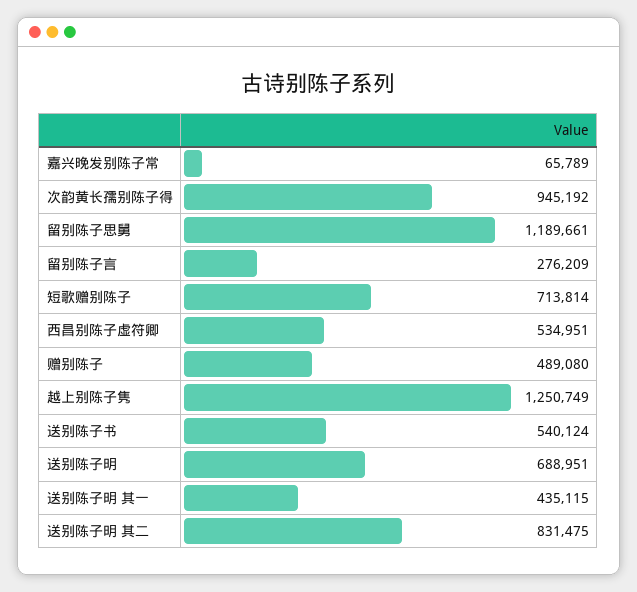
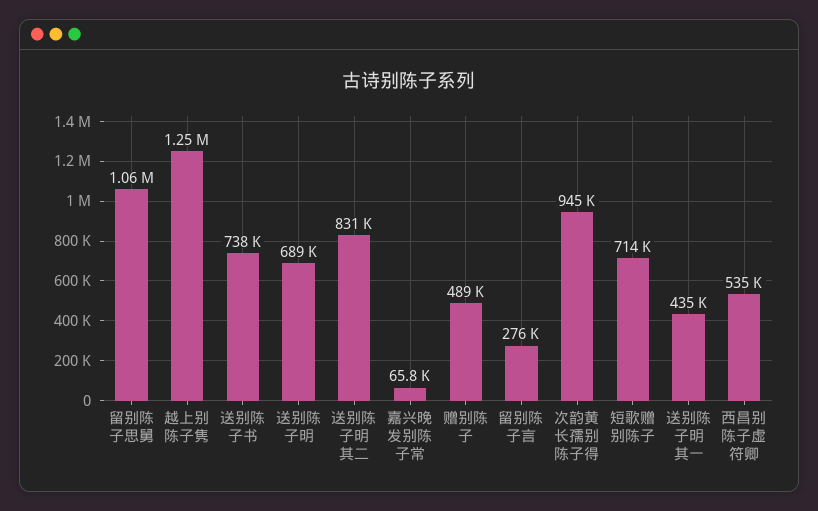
  {
    "嘉兴晚发别陈子常": 65789,
    "次韵黄长孺别陈子得": 945192,
-   "留别陈子思舅": 1189661,
+   "留别陈子思舅": 1060000,
    "留别陈子言": 276209,
    "短歌赠别陈子": 713814,
    "西昌别陈子虚符卿": 534951,
    "赠别陈子": 489080,
    "越上别陈子隽": 1250749,
-   "送别陈子书": 540124,
+   "送别陈子书": 738000,
    "送别陈子明": 688951,
    "送别陈子明 其一": 435115,
    "送别陈子明 其二": 831475
  }

